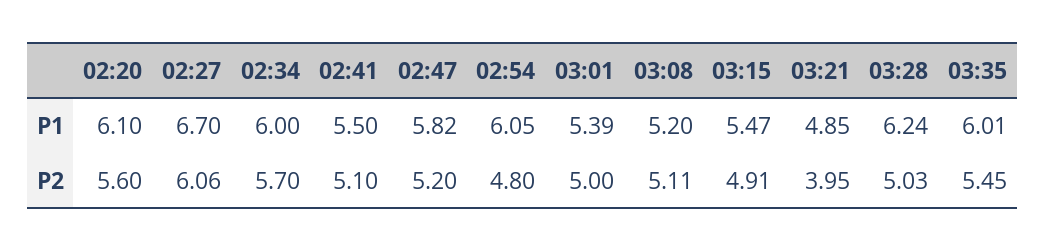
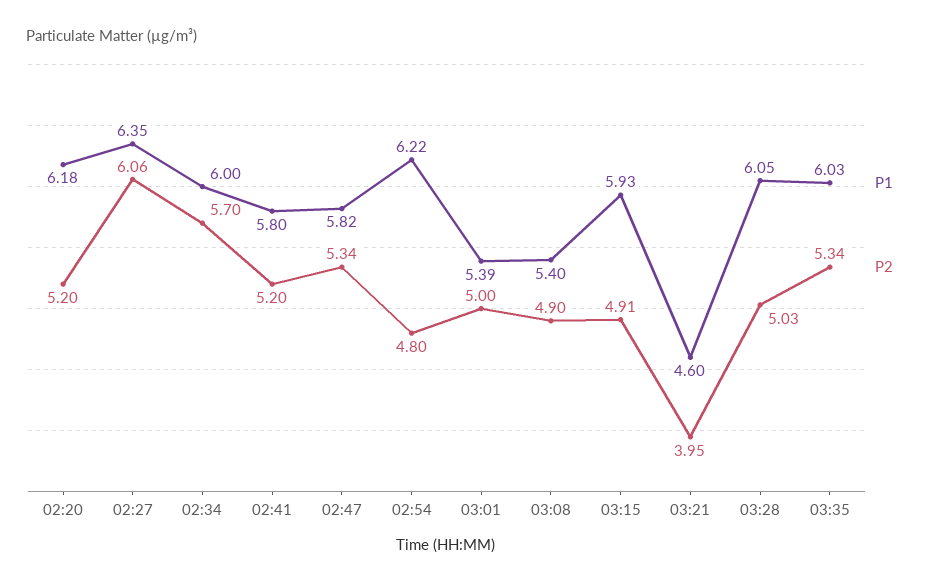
  {
    "P1": {
-     "02:20": 6.1,
+     "02:20": 6.18,
-     "02:27": 6.7,
+     "02:27": 6.35,
      "02:34": 6,
-     "02:41": 5.5,
+     "02:41": 5.8,
      "02:47": 5.82,
-     "02:54": 6.05,
+     "02:54": 6.22,
      "03:01": 5.39,
-     "03:08": 5.2,
+     "03:08": 5.4,
-     "03:15": 5.47,
+     "03:15": 5.93,
-     "03:21": 4.85,
+     "03:21": 4.6,
-     "03:28": 6.24,
+     "03:28": 6.05,
-     "03:35": 6.01
+     "03:35": 6.03
    },
    "P2": {
-     "02:20": 5.6,
+     "02:20": 5.2,
      "02:27": 6.06,
      "02:34": 5.7,
-     "02:41": 5.1,
+     "02:41": 5.2,
-     "02:47": 5.2,
+     "02:47": 5.34,
      "02:54": 4.8,
      "03:01": 5,
-     "03:08": 5.11,
+     "03:08": 4.9,
      "03:15": 4.91,
      "03:21": 3.95,
      "03:28": 5.03,
-     "03:35": 5.45
+     "03:35": 5.34
    }
  }

